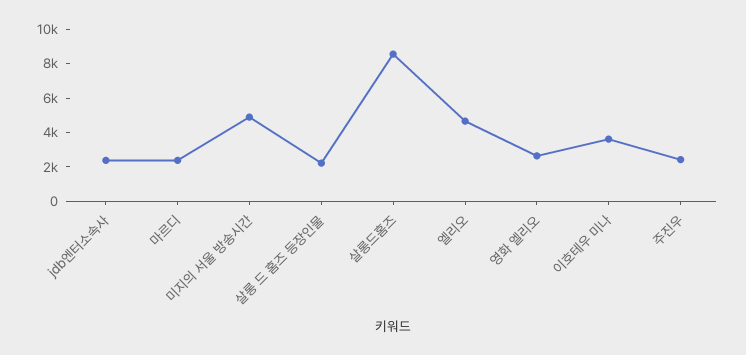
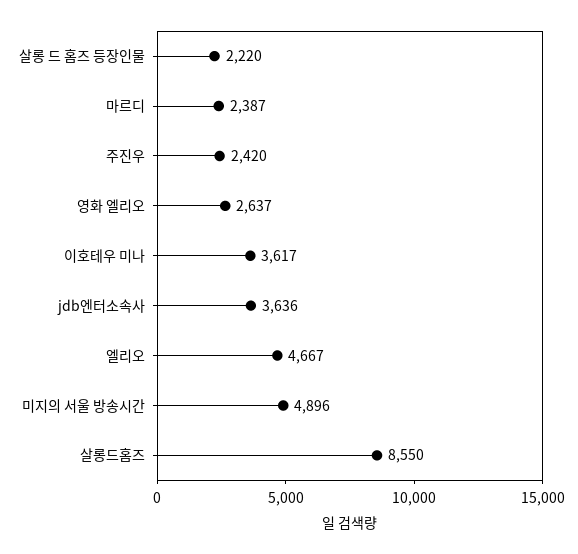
  {
-   "jdb엔터소속사": 2500,
+   "jdb엔터소속사": 3636,
    "마르디": 2387,
    "미지의 서울 방송시간": 4896,
    "살롱 드 홈즈 등장인물": 2220,
    "살롱드홈즈": 8550,
    "엘리오": 4667,
    "영화 엘리오": 2637,
    "이호테우 미나": 3617,
    "주진우": 2420
  }

